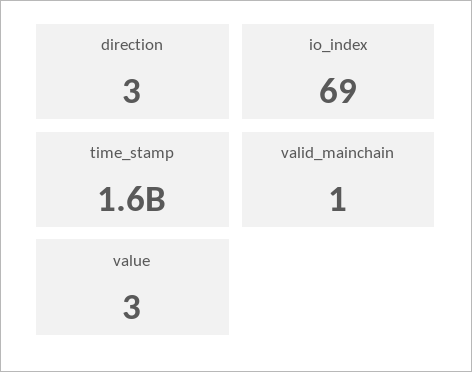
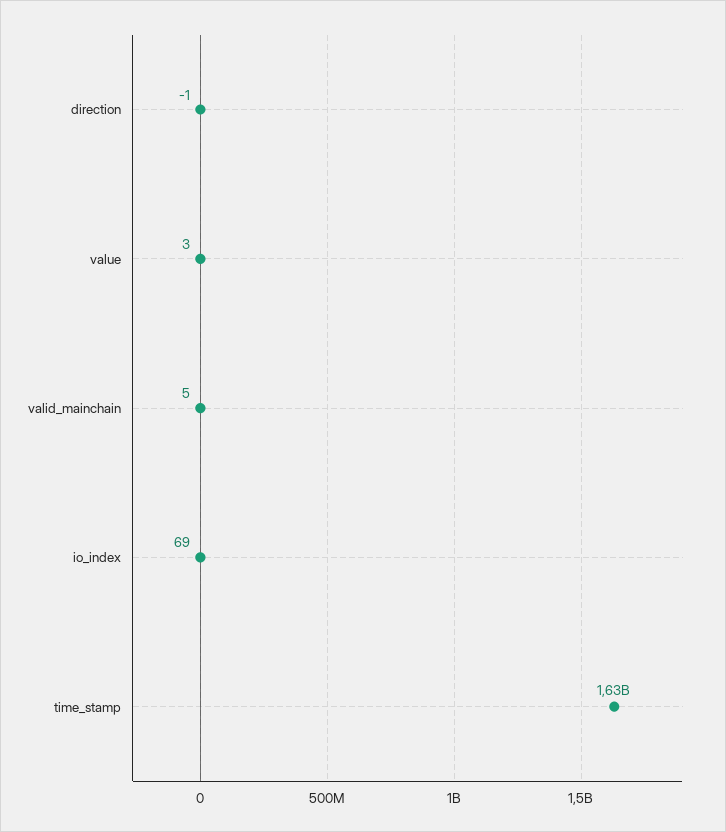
  {
-   "direction": 3,
+   "direction": -1,
    "io_index": 69,
    "time_stamp": 1630000000,
-   "valid_mainchain": 1,
+   "valid_mainchain": 5,
    "value": 3
  }

